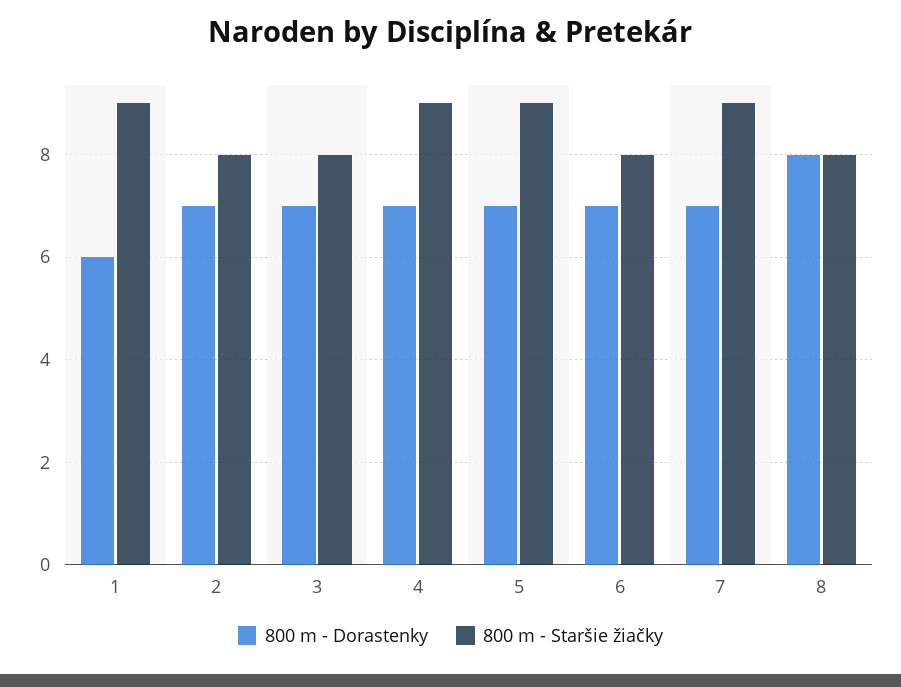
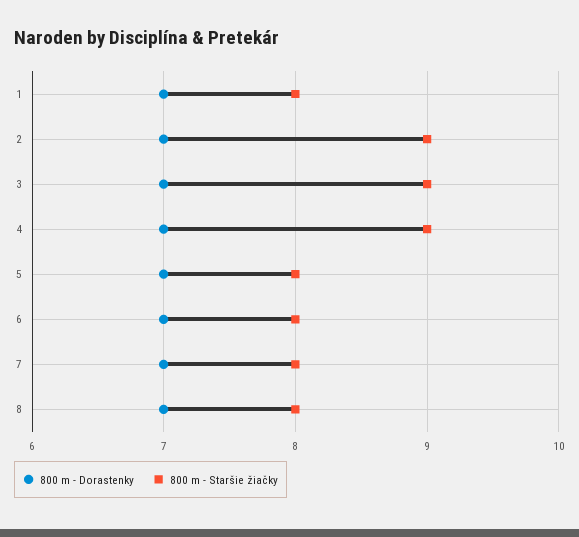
  {
    "800 m - Dorastenky": {
-     "1": 6,
+     "1": 7,
      "2": 7,
      "3": 7,
      "4": 7,
      "5": 7,
      "6": 7,
      "7": 7,
-     "8": 8
+     "8": 7
    },
    "800 m - Staršie žiačky": {
-     "1": 9,
+     "1": 8,
-     "2": 8,
+     "2": 9,
-     "3": 8,
+     "3": 9,
      "4": 9,
-     "5": 9,
+     "5": 8,
      "6": 8,
-     "7": 9,
+     "7": 8,
      "8": 8
    }
  }

